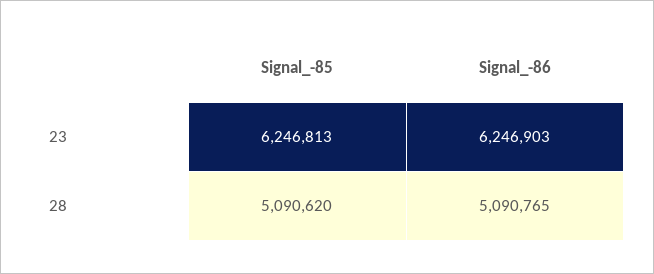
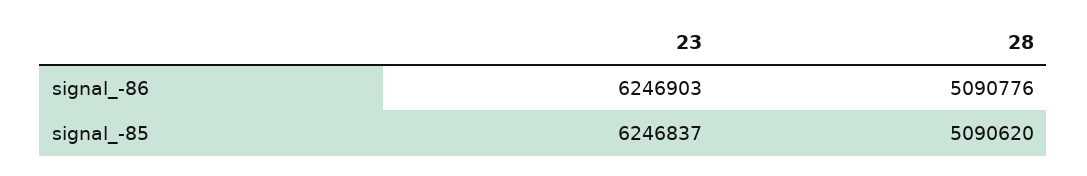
  {
    "Signal_-85": {
-     "23": 6246813,
+     "23": 6246837,
      "28": 5090620
    },
    "Signal_-86": {
      "23": 6246903,
-     "28": 5090765
+     "28": 5090776
    }
  }

